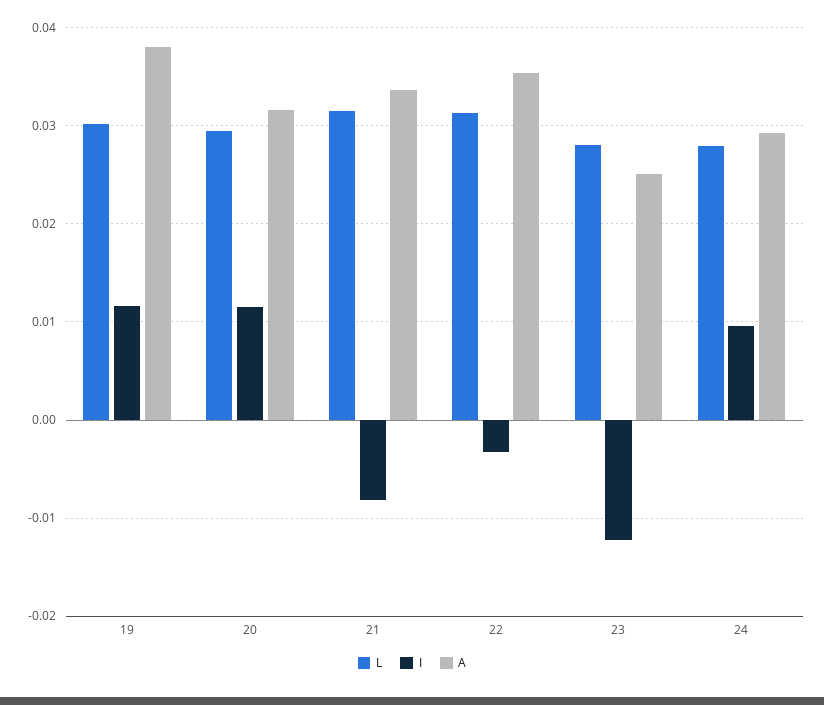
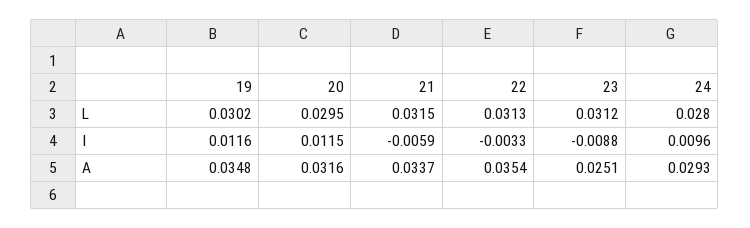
  {
    "L": {
      "19": 0.0302,
      "20": 0.0295,
      "21": 0.0315,
      "22": 0.0313,
-     "23": 0.028,
+     "23": 0.0312,
      "24": 0.028
    },
    "I": {
      "19": 0.0116,
      "20": 0.0115,
-     "21": -0.008,
+     "21": -0.0059,
      "22": -0.0033,
-     "23": -0.012,
+     "23": -0.0088,
      "24": 0.0096
    },
    "A": {
-     "19": 0.038,
+     "19": 0.0348,
      "20": 0.0316,
      "21": 0.0337,
      "22": 0.0354,
      "23": 0.0251,
      "24": 0.0293
    }
  }

